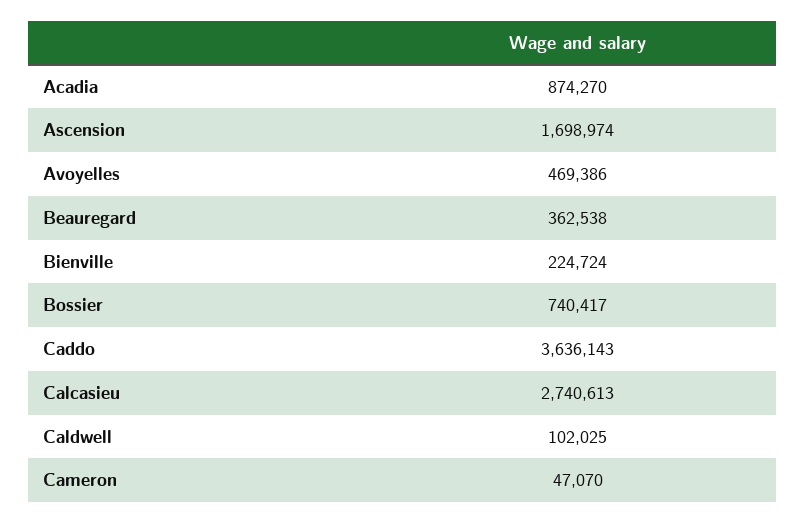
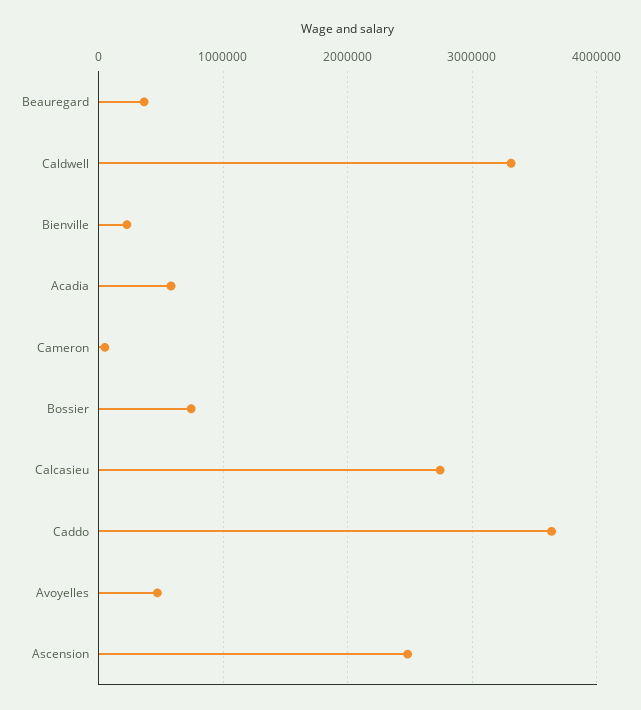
  {
-   "Acadia": 874270,
+   "Acadia": 600000,
-   "Ascension": 1698974,
+   "Ascension": 2500000,
    "Avoyelles": 469386,
    "Beauregard": 362538,
    "Bienville": 224724,
    "Bossier": 740417,
    "Caddo": 3636143,
    "Calcasieu": 2740613,
-   "Caldwell": 102025,
+   "Caldwell": 3300000,
    "Cameron": 47070
  }

